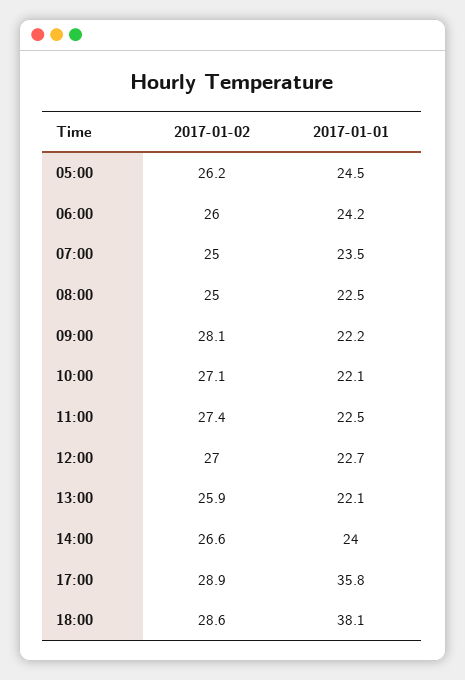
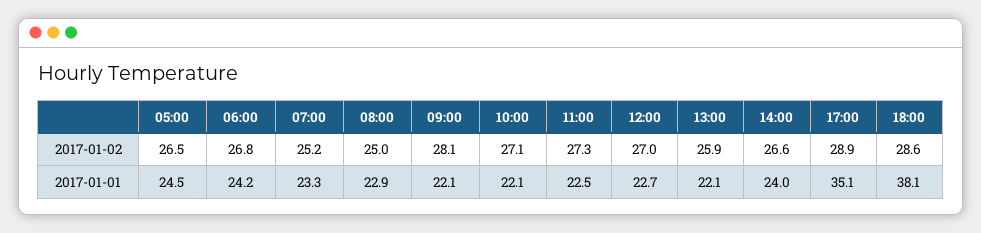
  {
    "2017-01-02": {
-     "05:00": 26.2,
+     "05:00": 26.5,
-     "06:00": 26,
+     "06:00": 26.8,
-     "07:00": 25,
+     "07:00": 25.2,
      "08:00": 25,
      "09:00": 28.1,
      "10:00": 27.1,
-     "11:00": 27.4,
+     "11:00": 27.3,
      "12:00": 27,
      "13:00": 25.9,
      "14:00": 26.6,
      "17:00": 28.9,
      "18:00": 28.6
    },
    "2017-01-01": {
      "05:00": 24.5,
      "06:00": 24.2,
-     "07:00": 23.5,
+     "07:00": 23.3,
-     "08:00": 22.5,
+     "08:00": 22.9,
-     "09:00": 22.2,
+     "09:00": 22.1,
      "10:00": 22.1,
      "11:00": 22.5,
      "12:00": 22.7,
      "13:00": 22.1,
      "14:00": 24,
-     "17:00": 35.8,
+     "17:00": 35.1,
      "18:00": 38.1
    }
  }

